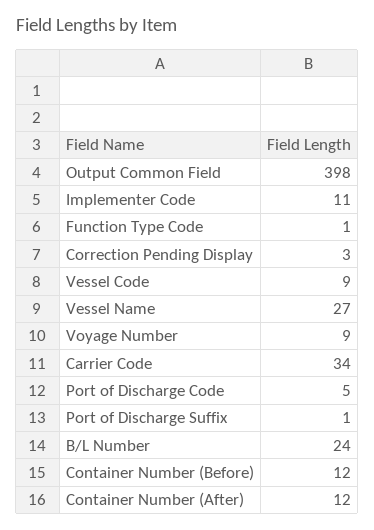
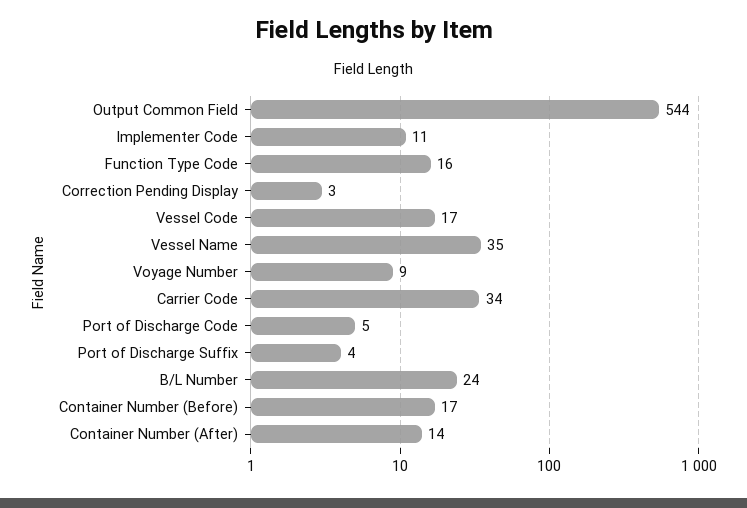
  {
-   "Output Common Field": 398,
+   "Output Common Field": 544,
    "Implementer Code": 11,
-   "Function Type Code": 1,
+   "Function Type Code": 16,
    "Correction Pending Display": 3,
-   "Vessel Code": 9,
+   "Vessel Code": 17,
-   "Vessel Name": 27,
+   "Vessel Name": 35,
    "Voyage Number": 9,
    "Carrier Code": 34,
    "Port of Discharge Code": 5,
-   "Port of Discharge Suffix": 1,
+   "Port of Discharge Suffix": 4,
    "B/L Number": 24,
-   "Container Number (Before)": 12,
+   "Container Number (Before)": 17,
-   "Container Number (After)": 12
+   "Container Number (After)": 14
  }

